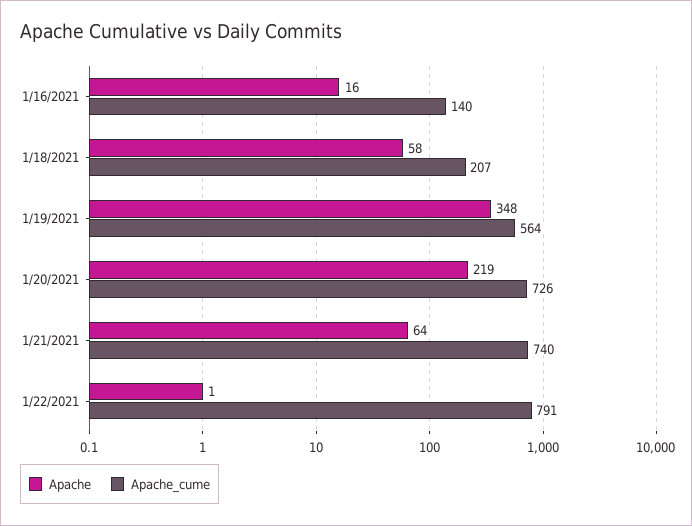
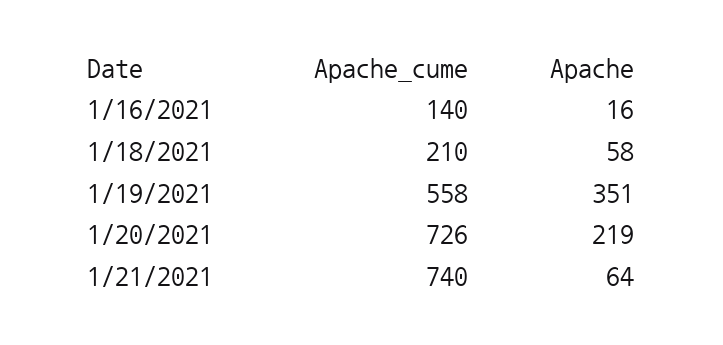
  {
    "Apache": {
      "1/16/2021": 16,
      "1/18/2021": 58,
-     "1/19/2021": 348,
+     "1/19/2021": 351,
      "1/20/2021": 219,
-     "1/21/2021": 64,
+     "1/21/2021": 64
-     "1/22/2021": 1
    },
    "Apache_cume": {
      "1/16/2021": 140,
-     "1/18/2021": 207,
+     "1/18/2021": 210,
-     "1/19/2021": 564,
+     "1/19/2021": 558,
      "1/20/2021": 726,
-     "1/21/2021": 740,
+     "1/21/2021": 740
-     "1/22/2021": 791
    }
  }

